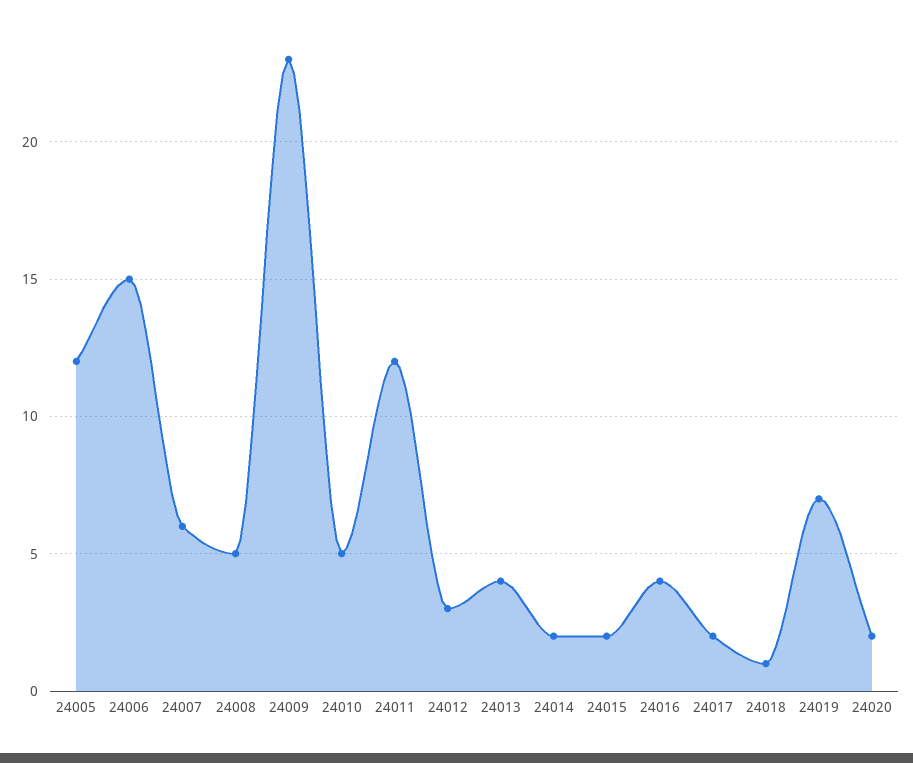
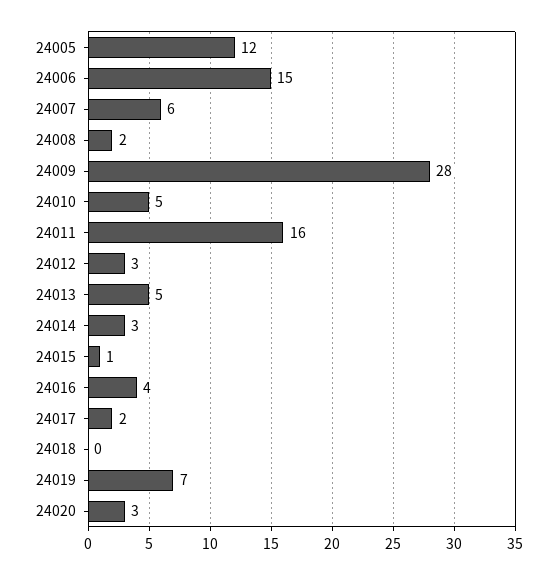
  {
    "24005": 12,
    "24006": 15,
    "24007": 6,
-   "24008": 5,
+   "24008": 2,
-   "24009": 23,
+   "24009": 28,
    "24010": 5,
-   "24011": 12,
+   "24011": 16,
    "24012": 3,
-   "24013": 4,
+   "24013": 5,
-   "24014": 2,
+   "24014": 3,
-   "24015": 2,
+   "24015": 1,
    "24016": 4,
    "24017": 2,
-   "24018": 1,
+   "24018": 0,
    "24019": 7,
-   "24020": 2
+   "24020": 3
  }

